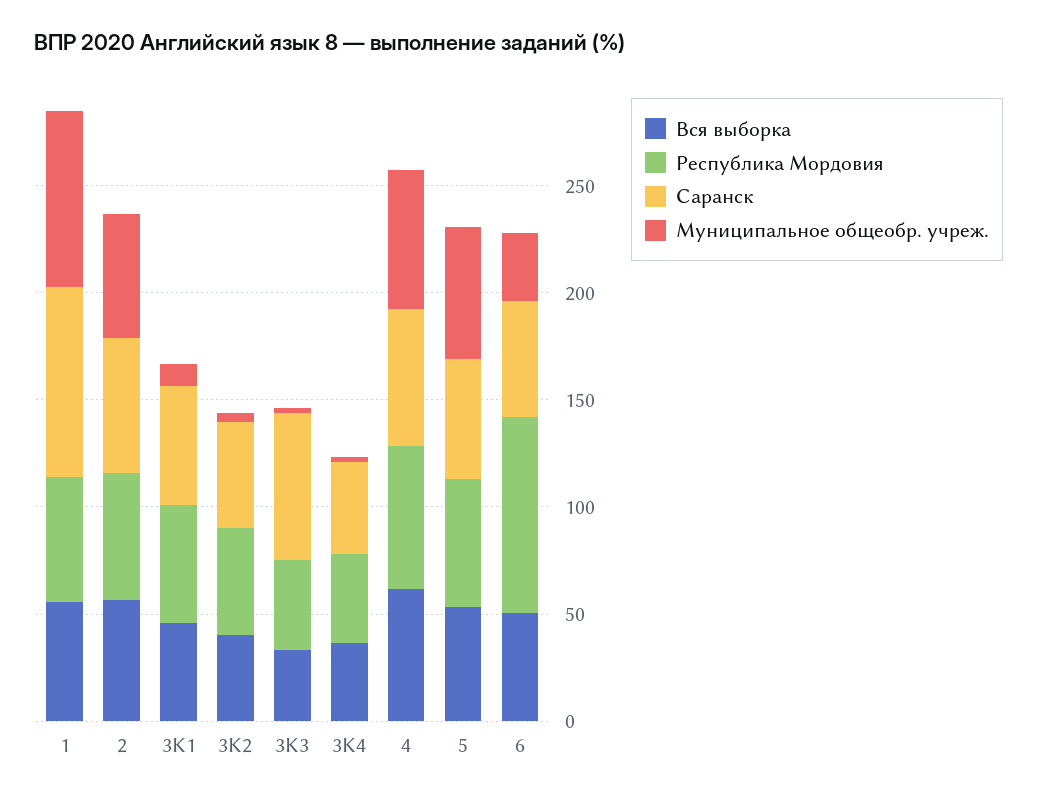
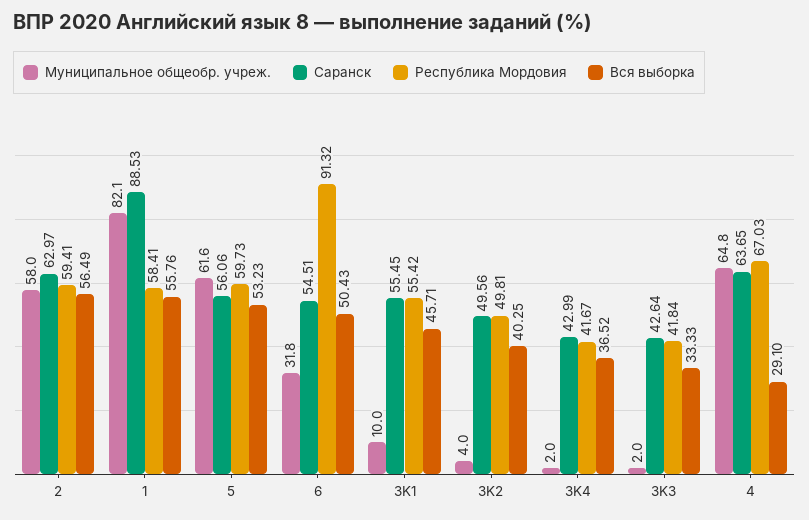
  {
    "Вся выборка": {
      "1": 55.76,
      "2": 56.49,
      "3K1": 45.71,
      "3K2": 40.25,
      "3K3": 33.33,
      "3K4": 36.52,
-     "4": 60,
+     "4": 29.1,
      "5": 53.23,
      "6": 50.43
    },
    "Республика Мордовия": {
      "1": 58.41,
      "2": 59.41,
      "3K1": 55.42,
      "3K2": 49.81,
      "3K3": 41.84,
      "3K4": 41.67,
      "4": 67.03,
      "5": 59.73,
      "6": 91.32
    },
    "Саранск": {
      "1": 88.53,
      "2": 62.97,
      "3K1": 55.45,
      "3K2": 49.56,
-     "3K3": 70,
+     "3K3": 42.64,
      "3K4": 42.99,
      "4": 63.65,
      "5": 56.06,
      "6": 54.51
    },
    "Муниципальное общеобр. учреж.": {
      "1": 82.1,
      "2": 58,
      "3K1": 10,
      "3K2": 4,
      "3K3": 2,
      "3K4": 2,
      "4": 64.8,
      "5": 61.6,
      "6": 31.8
    }
  }

